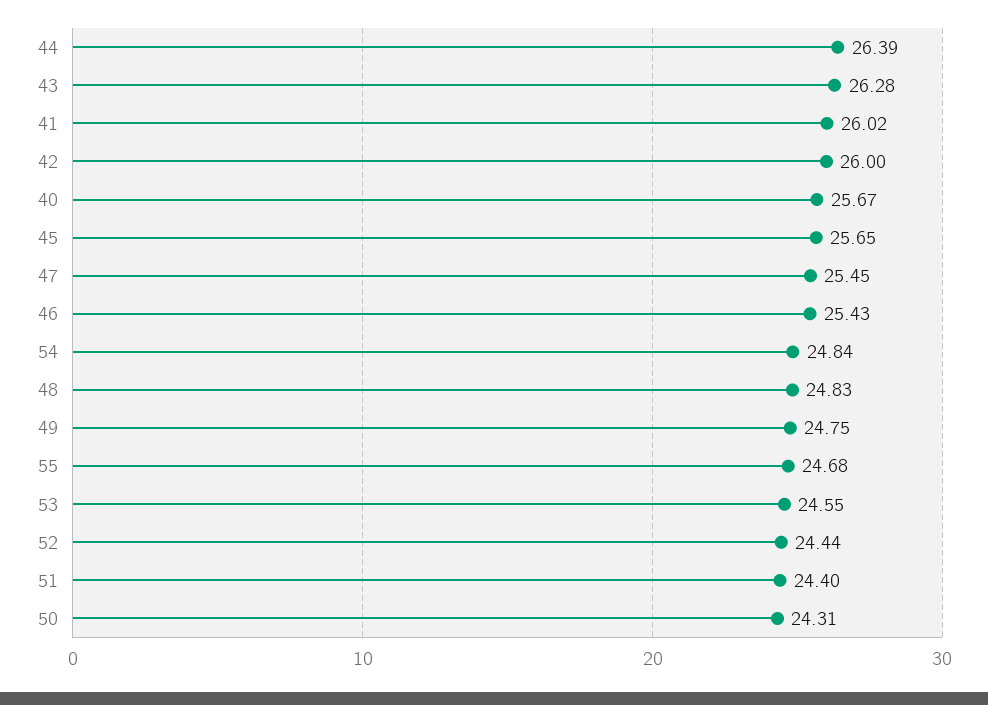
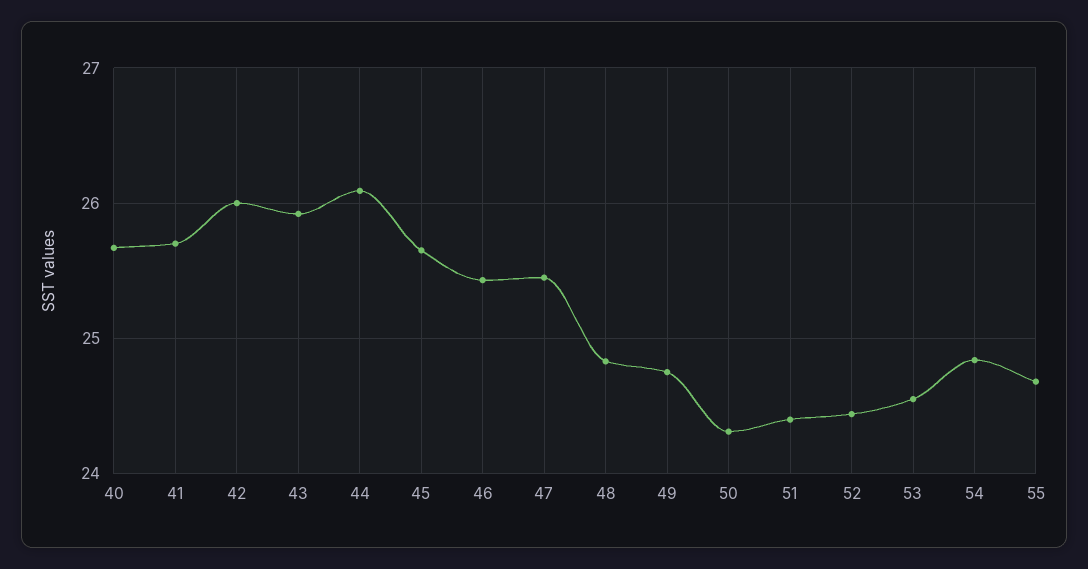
  {
-   "44": 26.39,
+   "44": 26.1,
-   "43": 26.28,
+   "43": 25.9,
-   "41": 26.02,
+   "41": 25.7,
    "42": 26,
    "40": 25.67,
    "45": 25.65,
    "47": 25.45,
    "46": 25.43,
    "54": 24.84,
    "48": 24.83,
    "49": 24.75,
    "55": 24.68,
    "53": 24.55,
    "52": 24.44,
    "51": 24.4,
    "50": 24.31
  }

